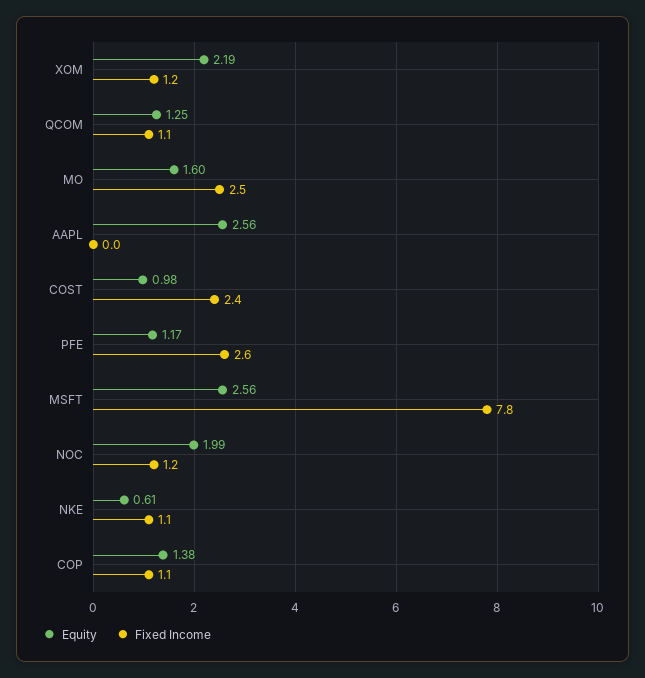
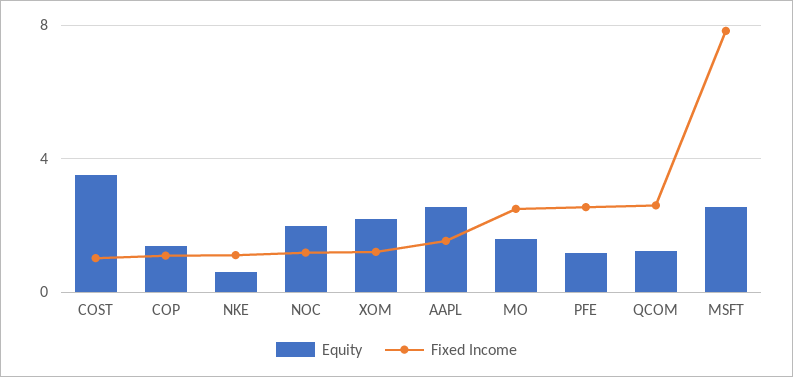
  {
    "Equity": {
      "XOM": 2.19,
      "QCOM": 1.25,
      "MO": 1.6,
      "AAPL": 2.56,
-     "COST": 0.98,
+     "COST": 3.5,
      "PFE": 1.17,
      "MSFT": 2.56,
      "NOC": 1.99,
      "NKE": 0.61,
      "COP": 1.38
    },
    "Fixed Income": {
      "XOM": 1.2,
-     "QCOM": 1.1,
+     "QCOM": 2.5,
      "MO": 2.5,
-     "AAPL": 0,
+     "AAPL": 1.5,
-     "COST": 2.4,
+     "COST": 1,
      "PFE": 2.6,
      "MSFT": 7.8,
      "NOC": 1.2,
      "NKE": 1.1,
      "COP": 1.1
    }
  }

